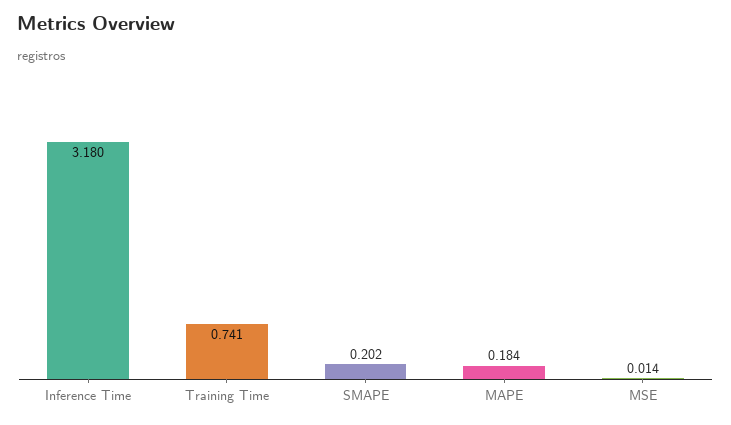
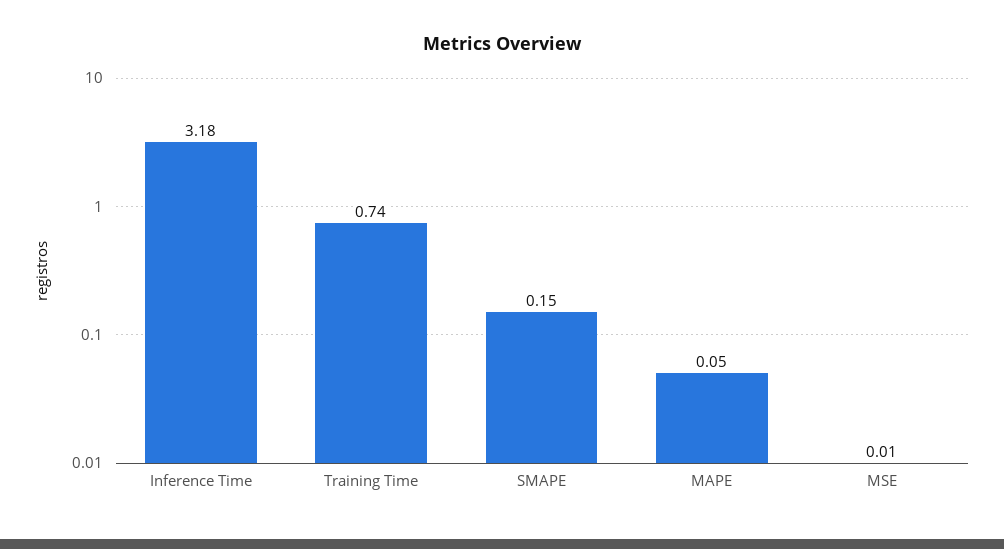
  {
    "Inference Time": 3.18,
    "Training Time": 0.741,
-   "SMAPE": 0.202,
+   "SMAPE": 0.15,
-   "MAPE": 0.184,
+   "MAPE": 0.05,
    "MSE": 0.014
  }

